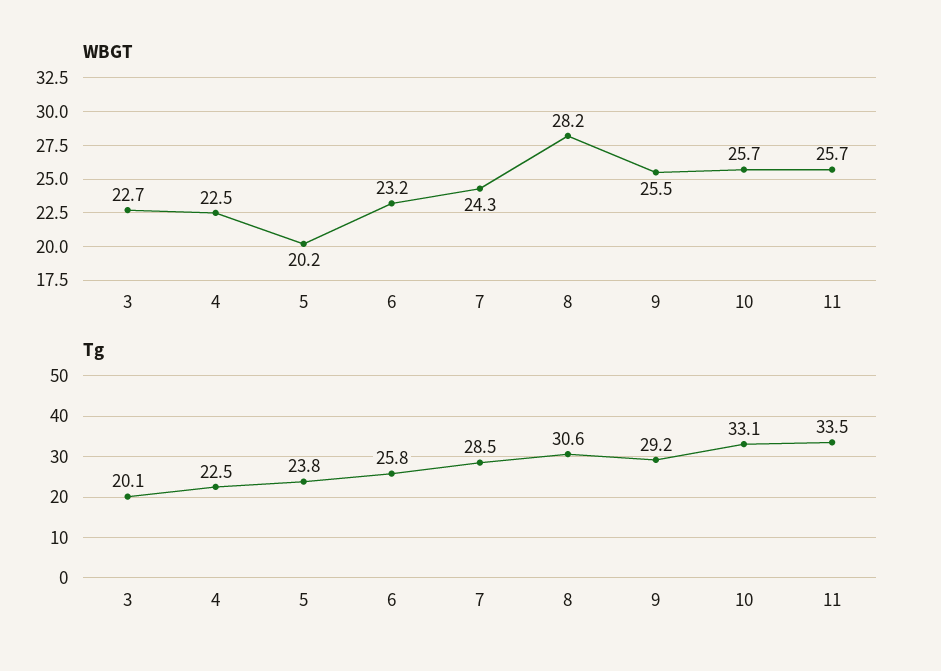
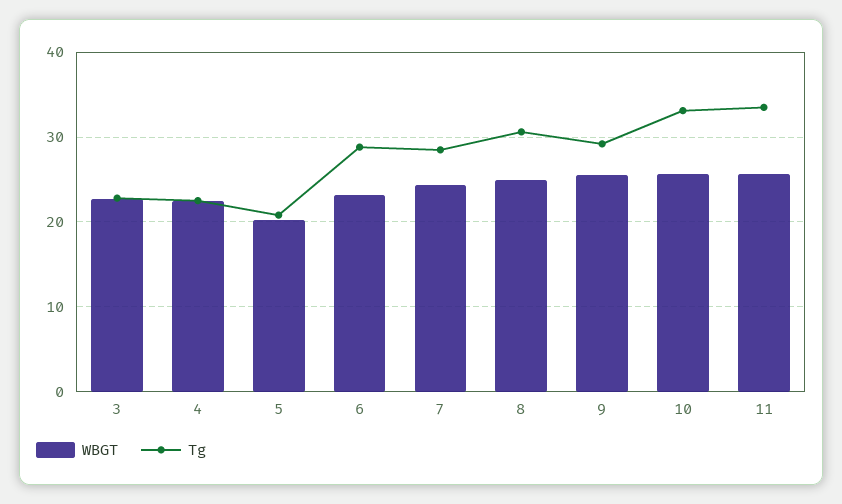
  {
    "WBGT": {
      "3": 22.7,
      "4": 22.5,
      "5": 20.2,
      "6": 23.2,
      "7": 24.3,
-     "8": 28.2,
+     "8": 25,
      "9": 25.5,
      "10": 25.7,
      "11": 25.7
    },
    "Tg": {
-     "3": 20.1,
+     "3": 23,
      "4": 22.5,
-     "5": 23.8,
+     "5": 21,
-     "6": 25.8,
+     "6": 29,
      "7": 28.5,
      "8": 30.6,
      "9": 29.2,
      "10": 33.1,
      "11": 33.5
    }
  }

